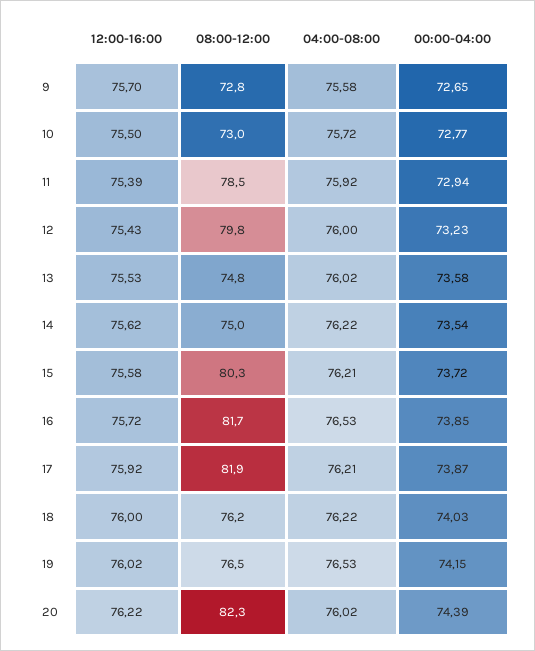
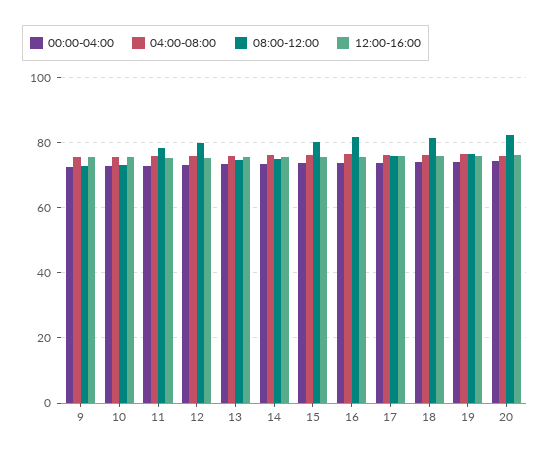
  {
    "12:00-16:00": {
      "9": 75.7,
      "10": 75.5,
      "11": 75.39,
      "12": 75.43,
      "13": 75.53,
      "14": 75.62,
      "15": 75.58,
      "16": 75.72,
      "17": 75.92,
      "18": 76,
      "19": 76.02,
      "20": 76.22
    },
    "08:00-12:00": {
      "9": 72.8,
      "10": 73,
      "11": 78.5,
      "12": 79.8,
      "13": 74.8,
      "14": 75,
      "15": 80.3,
      "16": 81.7,
-     "17": 81.9,
+     "17": 76,
-     "18": 76.2,
+     "18": 82,
      "19": 76.5,
      "20": 82.3
    },
    "04:00-08:00": {
      "9": 75.58,
      "10": 75.72,
      "11": 75.92,
      "12": 76,
      "13": 76.02,
      "14": 76.22,
      "15": 76.21,
      "16": 76.53,
      "17": 76.21,
      "18": 76.22,
      "19": 76.53,
      "20": 76.02
    },
    "00:00-04:00": {
      "9": 72.65,
      "10": 72.77,
      "11": 72.94,
      "12": 73.23,
      "13": 73.58,
      "14": 73.54,
      "15": 73.72,
      "16": 73.85,
      "17": 73.87,
      "18": 74.03,
      "19": 74.15,
      "20": 74.39
    }
  }

